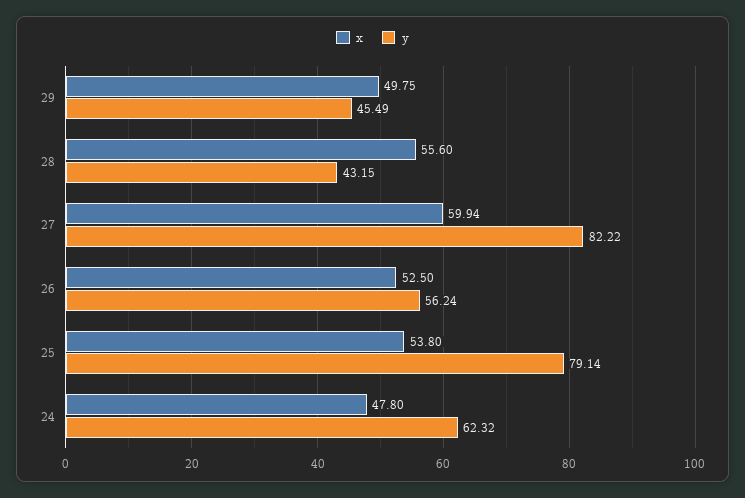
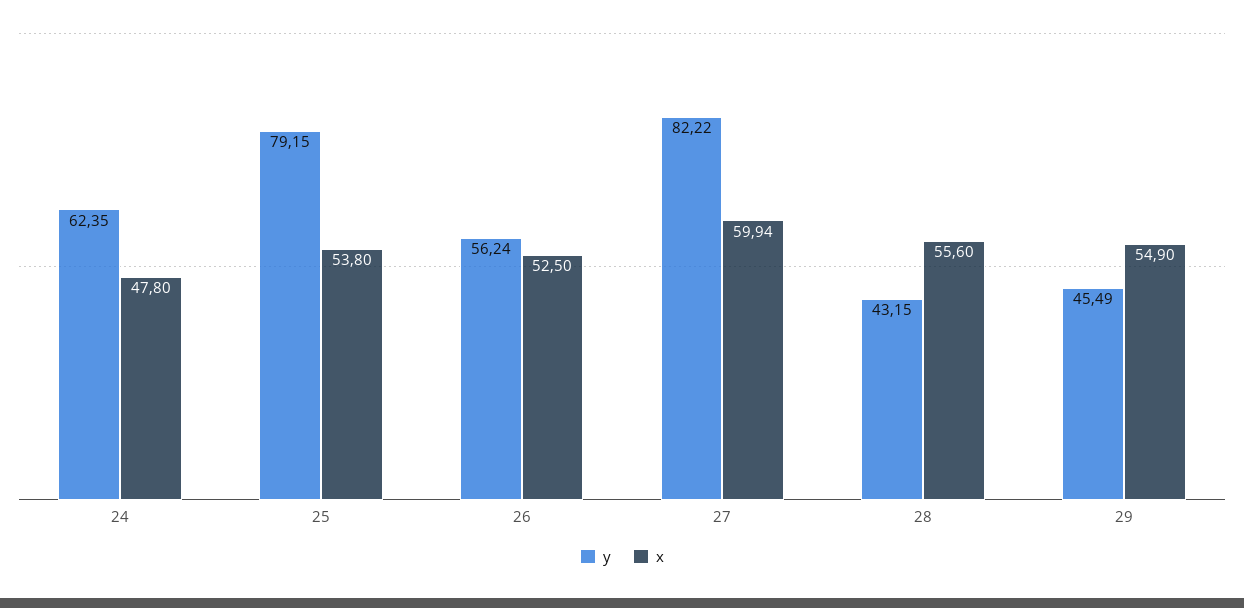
  {
    "x": {
-     "29": 49.75,
+     "29": 54.9,
      "28": 55.6,
      "27": 59.94,
      "26": 52.5,
      "25": 53.8,
      "24": 47.8
    },
    "y": {
      "29": 45.49,
      "28": 43.15,
      "27": 82.22,
      "26": 56.24,
-     "25": 79.14,
+     "25": 79.15,
-     "24": 62.32
+     "24": 62.35
    }
  }

